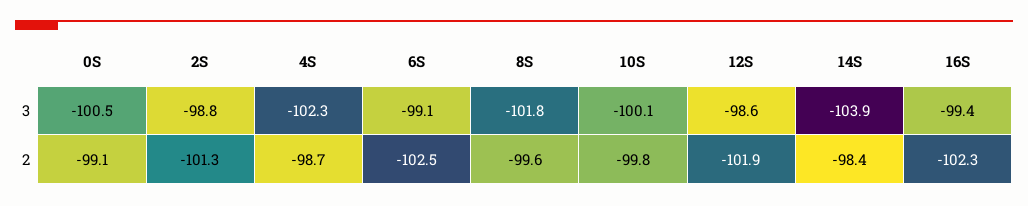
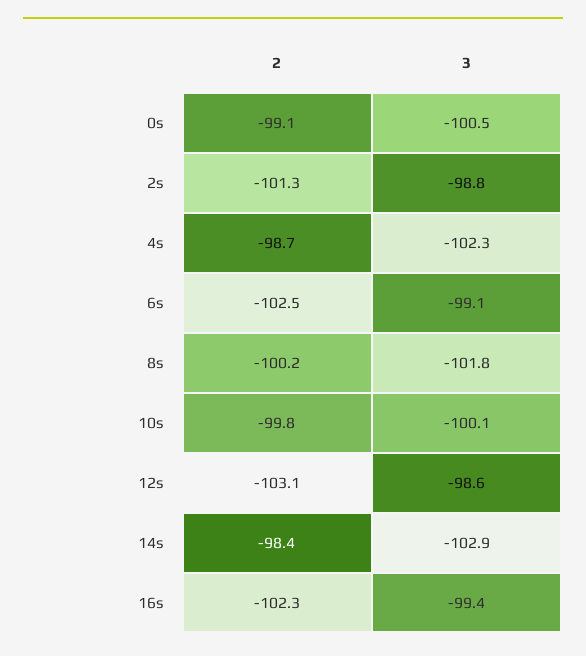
  {
    "0S": {
      "3": -100.5,
      "2": -99.1
    },
    "2S": {
      "3": -98.8,
      "2": -101.3
    },
    "4S": {
      "3": -102.3,
      "2": -98.7
    },
    "6S": {
      "3": -99.1,
      "2": -102.5
    },
    "8S": {
      "3": -101.8,
-     "2": -99.6
+     "2": -100.2
    },
    "10S": {
      "3": -100.1,
      "2": -99.8
    },
    "12S": {
      "3": -98.6,
-     "2": -101.9
+     "2": -103.1
    },
    "14S": {
-     "3": -103.9,
+     "3": -102.9,
      "2": -98.4
    },
    "16S": {
      "3": -99.4,
      "2": -102.3
    }
  }

